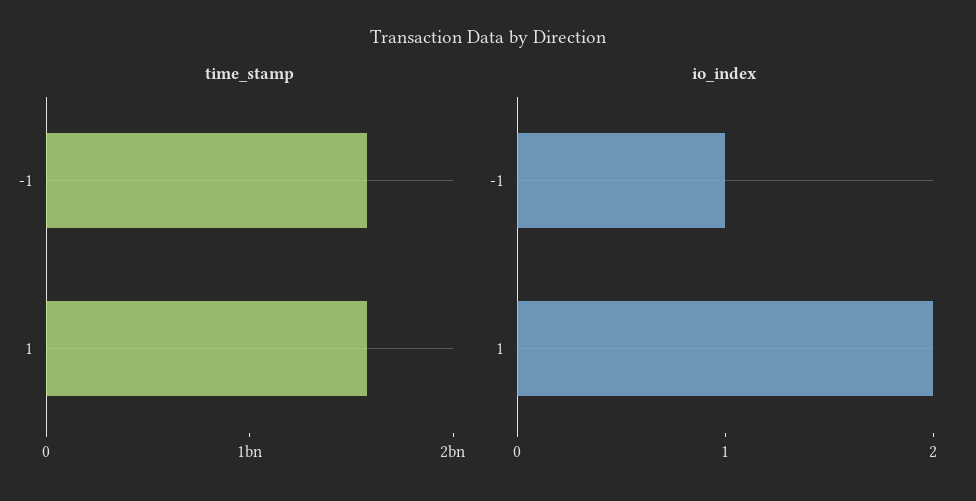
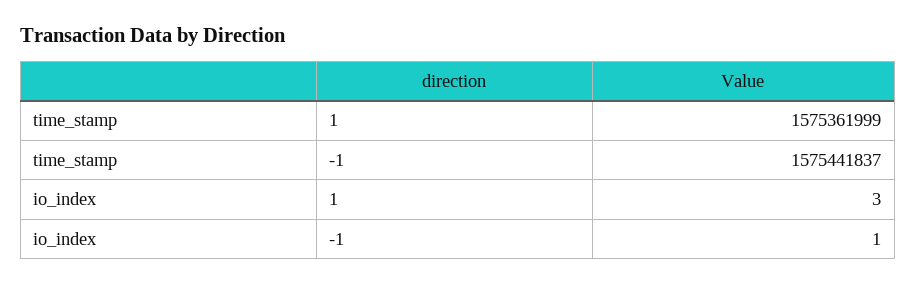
  {
    "time_stamp": {
      "-1": 1575441837,
      "1": 1575361999
    },
    "io_index": {
      "-1": 1,
-     "1": 2
+     "1": 3
    }
  }

